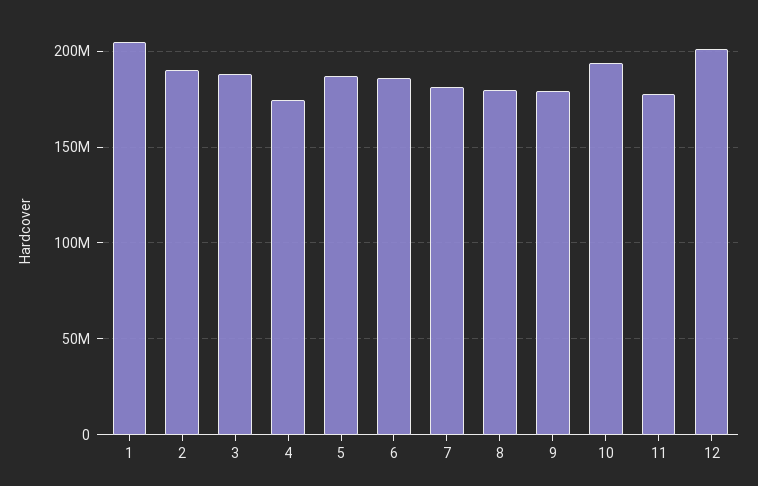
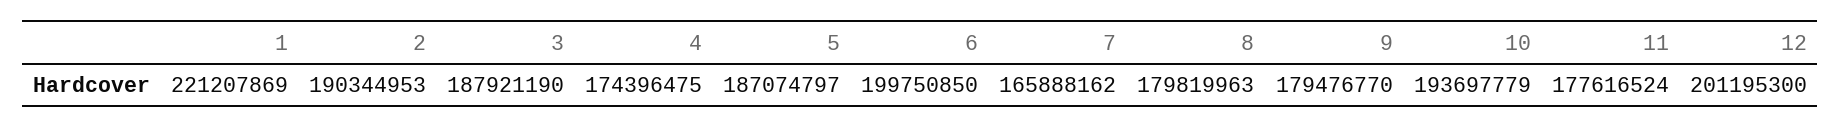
  {
-   "1": 205000000,
+   "1": 221207869,
    "2": 190344953,
    "3": 187921190,
    "4": 174396475,
    "5": 187074797,
-   "6": 185000000,
+   "6": 199750850,
-   "7": 180000000,
+   "7": 165888162,
    "8": 179819963,
    "9": 179476770,
    "10": 193697779,
    "11": 177616524,
    "12": 201195300
  }

